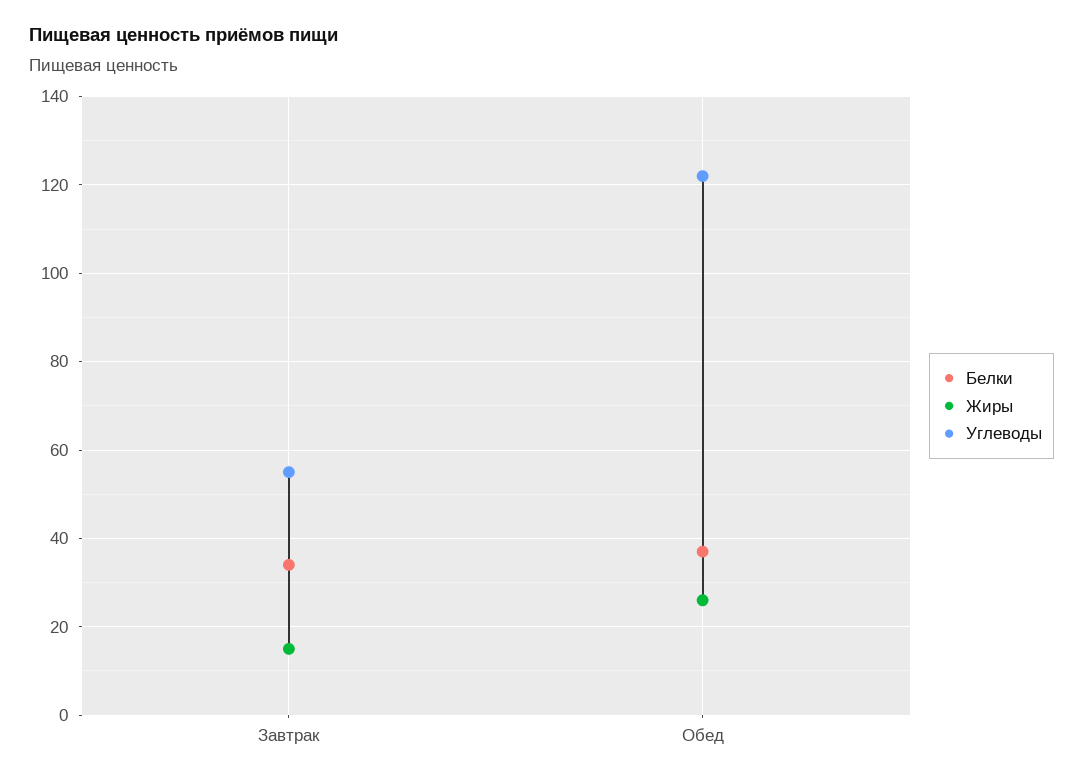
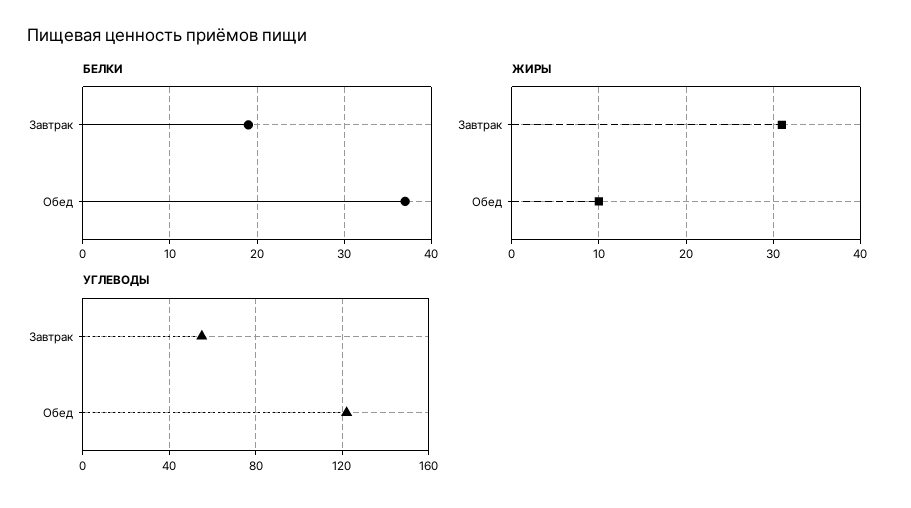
  {
    "Белки": {
-     "Завтрак": 35,
+     "Завтрак": 19,
      "Обед": 37
    },
    "Жиры": {
-     "Завтрак": 15,
+     "Завтрак": 31,
-     "Обед": 25
+     "Обед": 10
    },
    "Углеводы": {
      "Завтрак": 55,
      "Обед": 120
    }
  }

